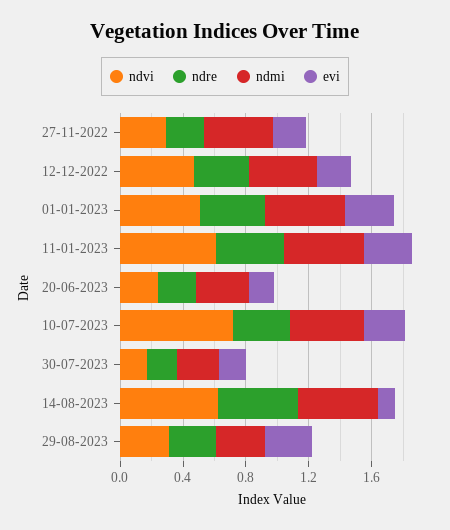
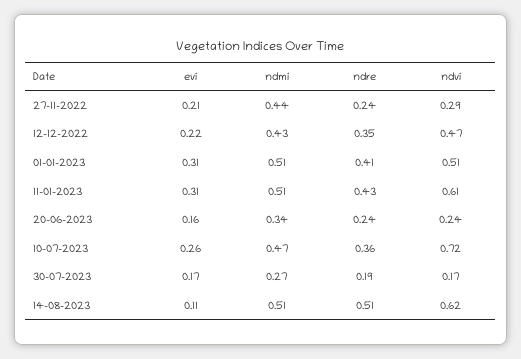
  {
    "ndvi": {
      "27-11-2022": 0.29,
      "12-12-2022": 0.47,
      "01-01-2023": 0.51,
      "11-01-2023": 0.61,
      "20-06-2023": 0.24,
      "10-07-2023": 0.72,
      "30-07-2023": 0.17,
-     "14-08-2023": 0.62,
+     "14-08-2023": 0.62
-     "29-08-2023": 0.3
    },
    "ndre": {
      "27-11-2022": 0.24,
      "12-12-2022": 0.35,
      "01-01-2023": 0.41,
      "11-01-2023": 0.43,
      "20-06-2023": 0.24,
      "10-07-2023": 0.36,
      "30-07-2023": 0.19,
-     "14-08-2023": 0.51,
+     "14-08-2023": 0.51
-     "29-08-2023": 0.3
    },
    "ndmi": {
      "27-11-2022": 0.44,
      "12-12-2022": 0.43,
      "01-01-2023": 0.51,
      "11-01-2023": 0.51,
      "20-06-2023": 0.34,
      "10-07-2023": 0.47,
      "30-07-2023": 0.27,
-     "14-08-2023": 0.51,
+     "14-08-2023": 0.51
-     "29-08-2023": 0.3
    },
    "evi": {
      "27-11-2022": 0.21,
      "12-12-2022": 0.22,
      "01-01-2023": 0.31,
      "11-01-2023": 0.31,
      "20-06-2023": 0.16,
      "10-07-2023": 0.26,
      "30-07-2023": 0.17,
-     "14-08-2023": 0.11,
+     "14-08-2023": 0.11
-     "29-08-2023": 0.3
    }
  }

